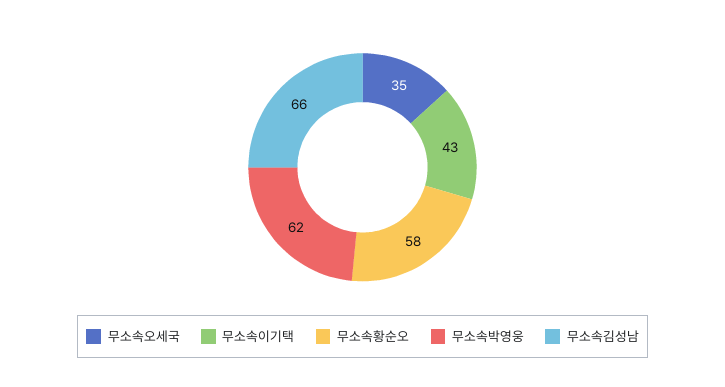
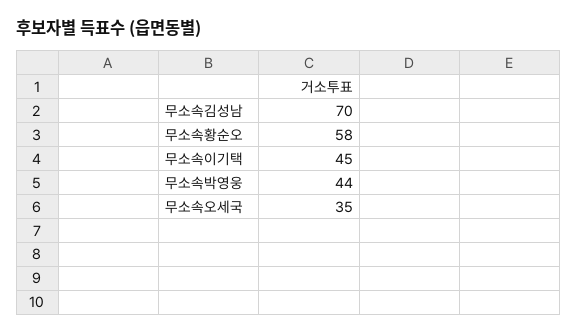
  {
    "무소속오세국": 35,
-   "무소속이기택": 43,
+   "무소속이기택": 45,
    "무소속황순오": 58,
-   "무소속박영웅": 62,
+   "무소속박영웅": 44,
-   "무소속김성남": 66
+   "무소속김성남": 70
  }

